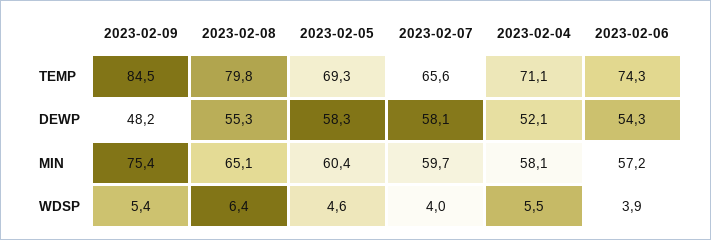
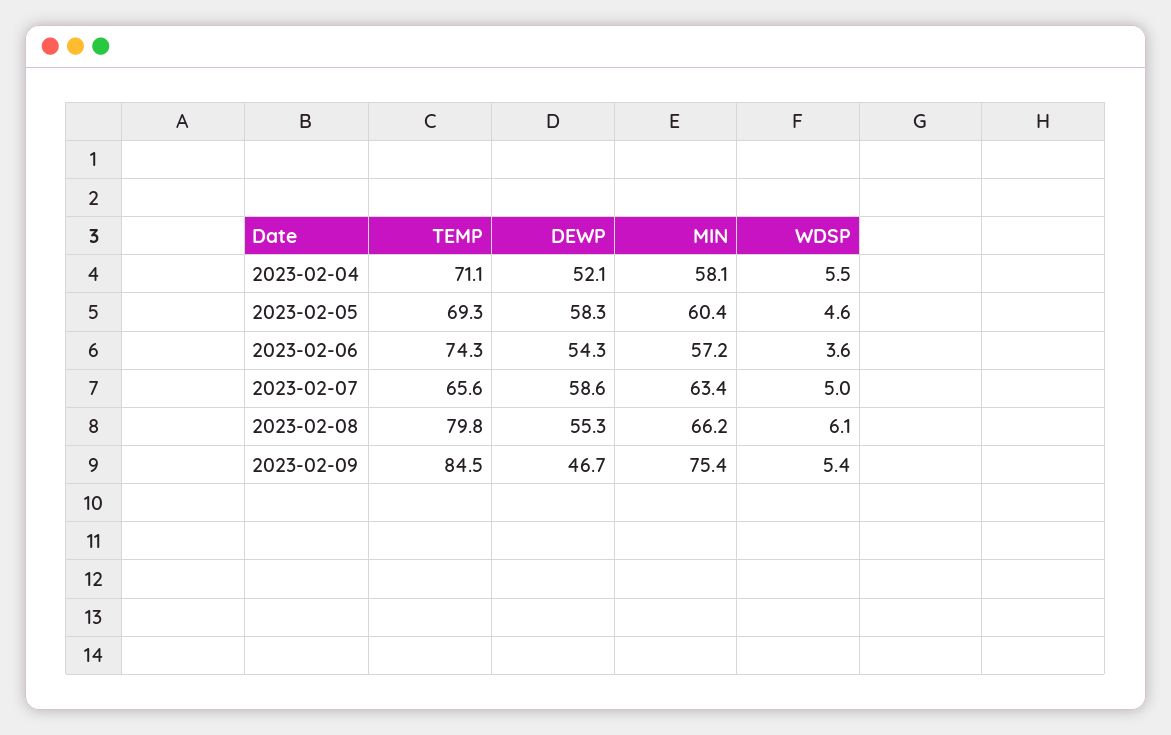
  {
    "2023-02-09": {
      "TEMP": 84.5,
-     "DEWP": 48.2,
+     "DEWP": 46.7,
      "MIN": 75.4,
      "WDSP": 5.4
    },
    "2023-02-08": {
      "TEMP": 79.8,
      "DEWP": 55.3,
-     "MIN": 65.1,
+     "MIN": 66.2,
-     "WDSP": 6.4
+     "WDSP": 6.1
    },
    "2023-02-05": {
      "TEMP": 69.3,
      "DEWP": 58.3,
      "MIN": 60.4,
      "WDSP": 4.6
    },
    "2023-02-07": {
      "TEMP": 65.6,
-     "DEWP": 58.1,
+     "DEWP": 58.6,
-     "MIN": 59.7,
+     "MIN": 63.4,
-     "WDSP": 4
+     "WDSP": 5
    },
    "2023-02-04": {
      "TEMP": 71.1,
      "DEWP": 52.1,
      "MIN": 58.1,
      "WDSP": 5.5
    },
    "2023-02-06": {
      "TEMP": 74.3,
      "DEWP": 54.3,
      "MIN": 57.2,
-     "WDSP": 3.9
+     "WDSP": 3.6
    }
  }

